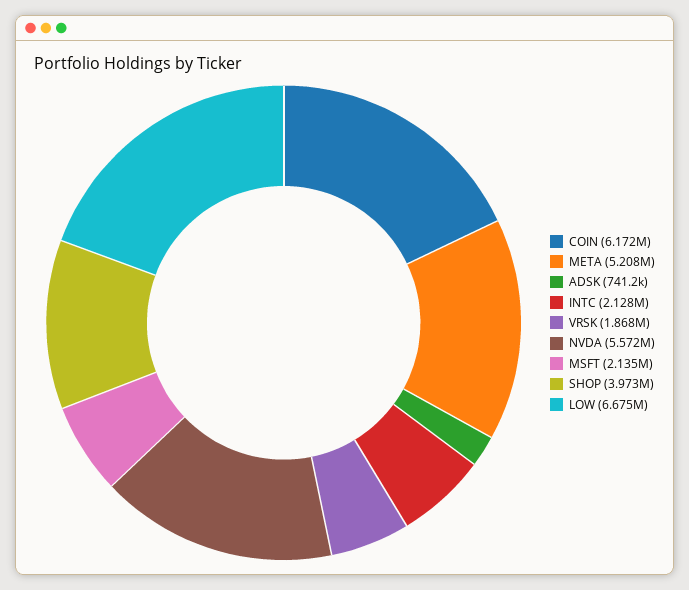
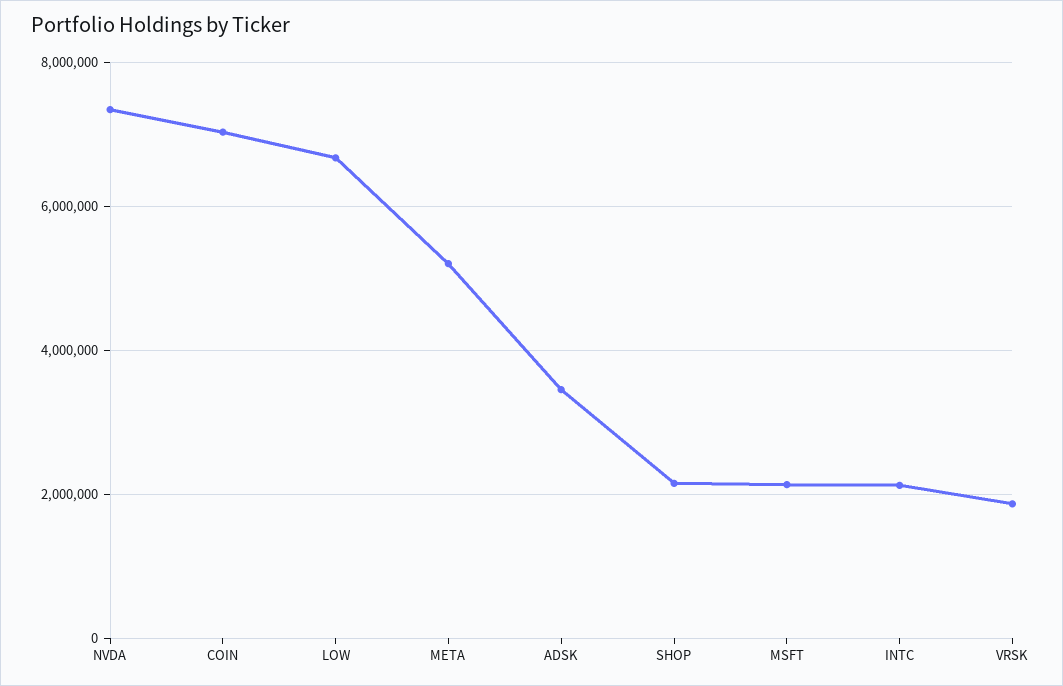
  {
-   "COIN": 6172000,
+   "COIN": 7000000,
    "META": 5208000,
-   "ADSK": 741200,
+   "ADSK": 3400000,
    "INTC": 2128000,
    "VRSK": 1868000,
-   "NVDA": 5572000,
+   "NVDA": 7400000,
    "MSFT": 2135000,
-   "SHOP": 3973000,
+   "SHOP": 2200000,
    "LOW": 6675000
  }

